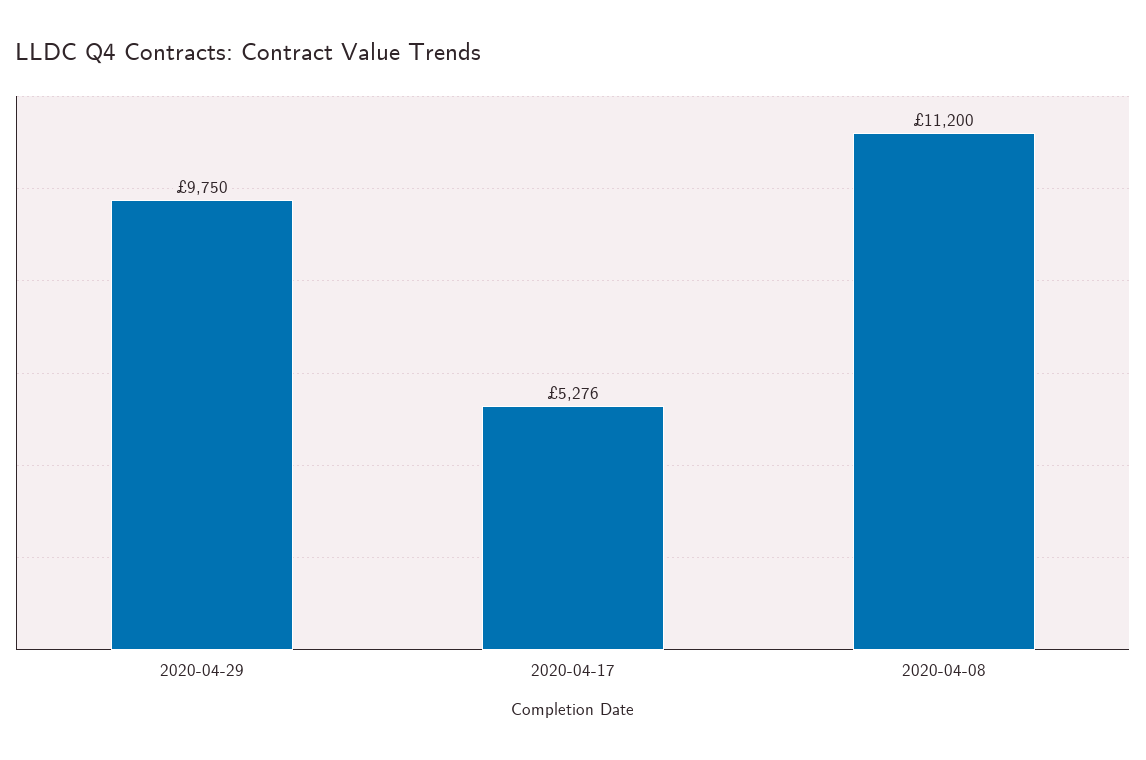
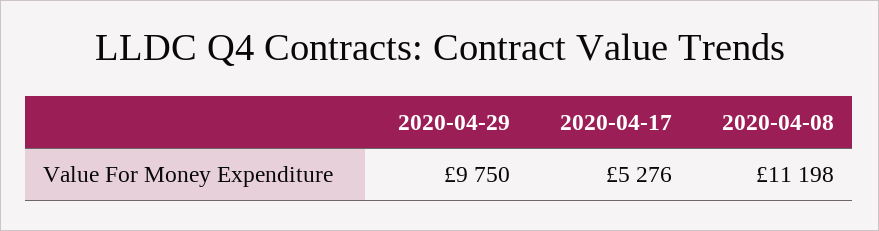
  {
    "2020-04-29": 9750,
    "2020-04-17": 5276,
-   "2020-04-08": 11200
+   "2020-04-08": 11198
  }

